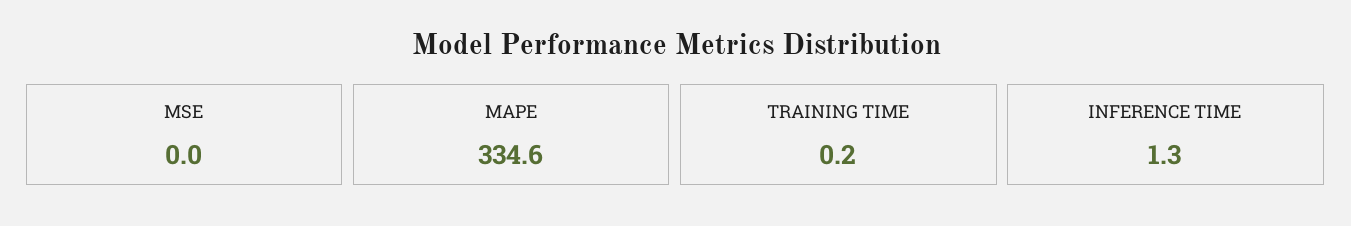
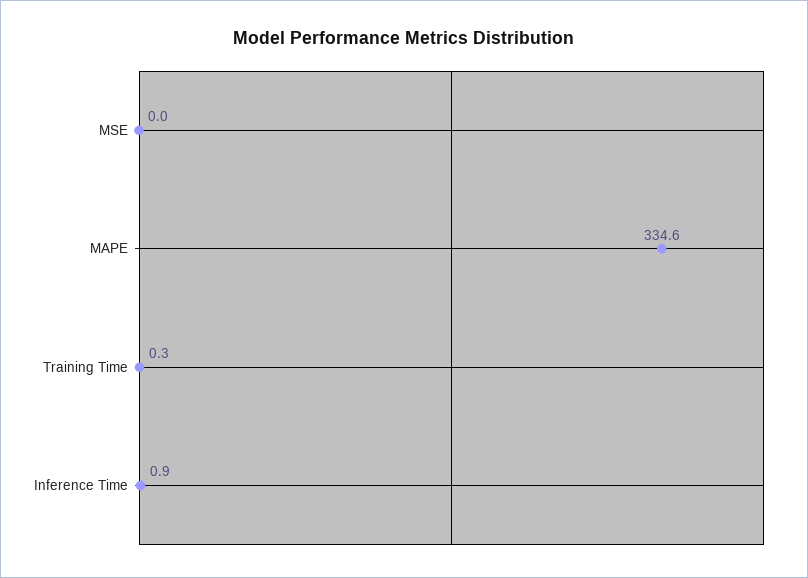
  {
    "MSE": 0,
    "MAPE": 334.6,
-   "TRAINING TIME": 0.2,
+   "TRAINING TIME": 0.3,
-   "INFERENCE TIME": 1.3
+   "INFERENCE TIME": 0.9
  }

